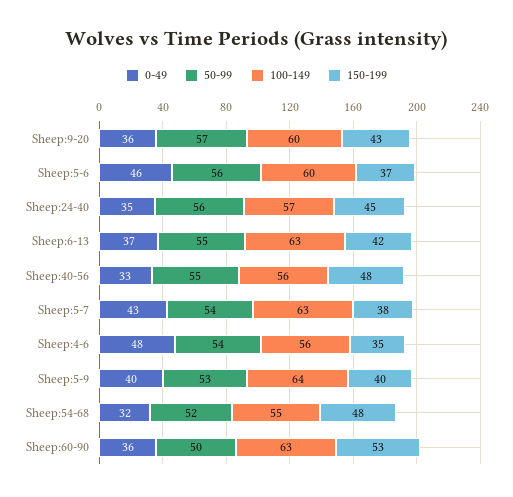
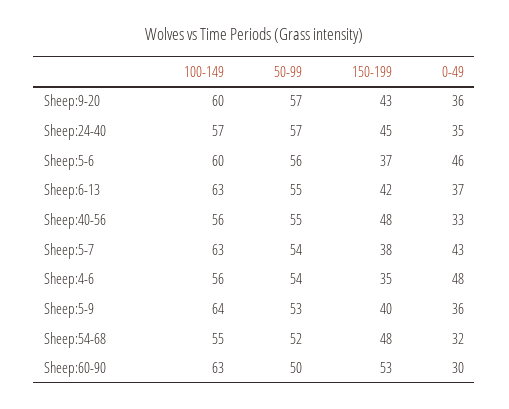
  {
    "0-49": {
      "Sheep:9-20": 36,
      "Sheep:5-6": 46,
      "Sheep:24-40": 35,
      "Sheep:6-13": 37,
      "Sheep:40-56": 33,
      "Sheep:5-7": 43,
      "Sheep:4-6": 48,
-     "Sheep:5-9": 40,
+     "Sheep:5-9": 36,
      "Sheep:54-68": 32,
-     "Sheep:60-90": 36
+     "Sheep:60-90": 30
    },
    "50-99": {
      "Sheep:9-20": 57,
      "Sheep:5-6": 56,
-     "Sheep:24-40": 56,
+     "Sheep:24-40": 57,
      "Sheep:6-13": 55,
      "Sheep:40-56": 55,
      "Sheep:5-7": 54,
      "Sheep:4-6": 54,
      "Sheep:5-9": 53,
      "Sheep:54-68": 52,
      "Sheep:60-90": 50
    },
    "100-149": {
      "Sheep:9-20": 60,
      "Sheep:5-6": 60,
      "Sheep:24-40": 57,
      "Sheep:6-13": 63,
      "Sheep:40-56": 56,
      "Sheep:5-7": 63,
      "Sheep:4-6": 56,
      "Sheep:5-9": 64,
      "Sheep:54-68": 55,
      "Sheep:60-90": 63
    },
    "150-199": {
      "Sheep:9-20": 43,
      "Sheep:5-6": 37,
      "Sheep:24-40": 45,
      "Sheep:6-13": 42,
      "Sheep:40-56": 48,
      "Sheep:5-7": 38,
      "Sheep:4-6": 35,
      "Sheep:5-9": 40,
      "Sheep:54-68": 48,
      "Sheep:60-90": 53
    }
  }

